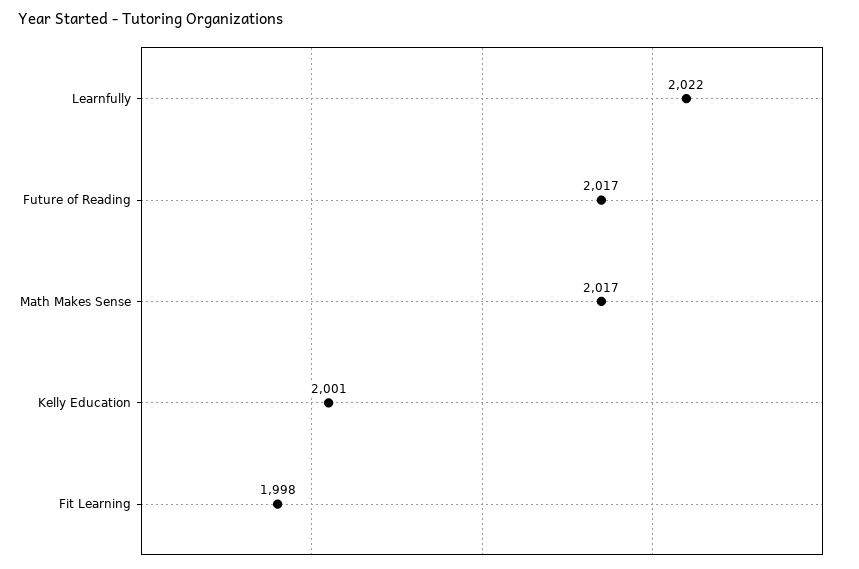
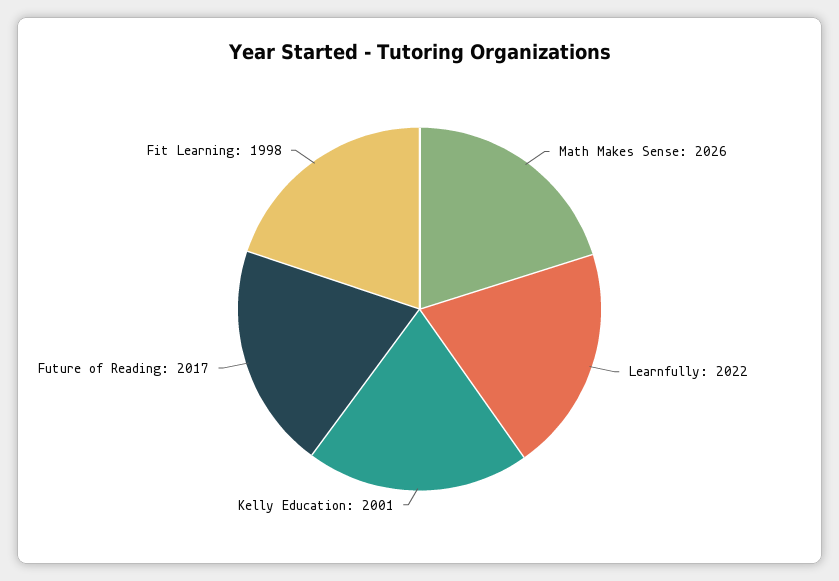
  {
    "Learnfully": 2022,
    "Future of Reading": 2017,
-   "Math Makes Sense": 2017,
+   "Math Makes Sense": 2026,
    "Kelly Education": 2001,
    "Fit Learning": 1998
  }

